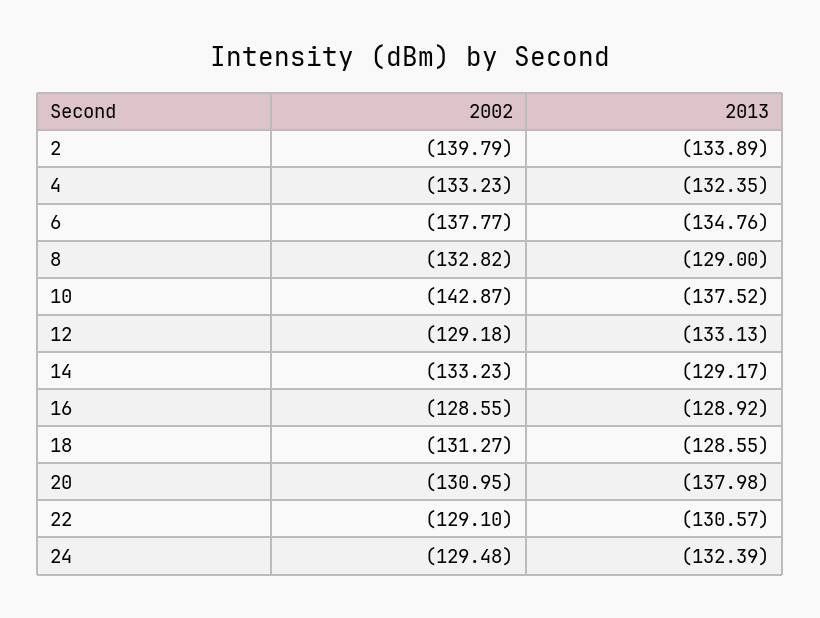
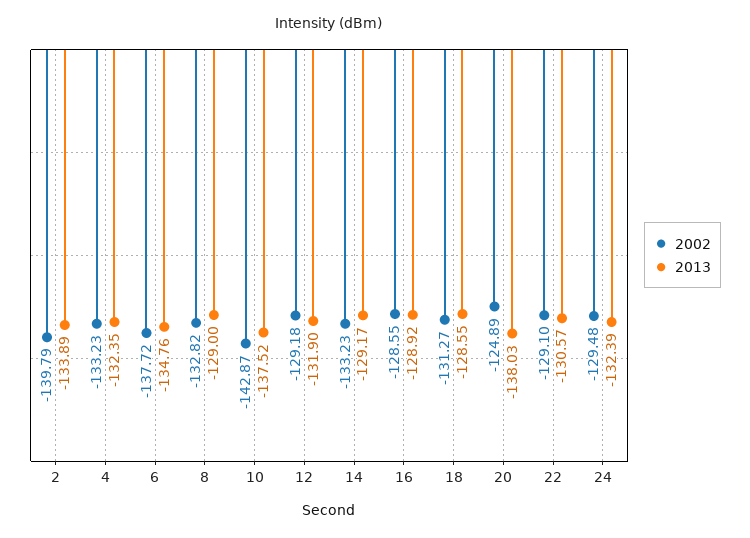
  {
    "2002": {
      "2": -139.79,
      "4": -133.23,
-     "6": -137.77,
+     "6": -137.72,
      "8": -132.82,
      "10": -142.87,
      "12": -129.18,
      "14": -133.23,
      "16": -128.55,
      "18": -131.27,
-     "20": -130.95,
+     "20": -124.89,
      "22": -129.1,
      "24": -129.48
    },
    "2013": {
      "2": -133.89,
      "4": -132.35,
      "6": -134.76,
      "8": -129,
      "10": -137.52,
-     "12": -133.13,
+     "12": -131.9,
      "14": -129.17,
      "16": -128.92,
      "18": -128.55,
-     "20": -137.98,
+     "20": -138.03,
      "22": -130.57,
      "24": -132.39
    }
  }

